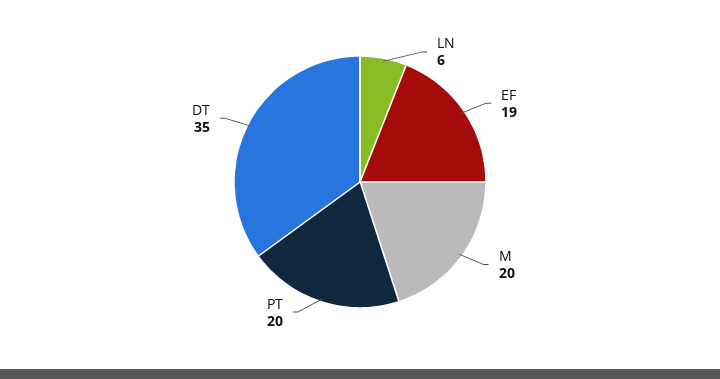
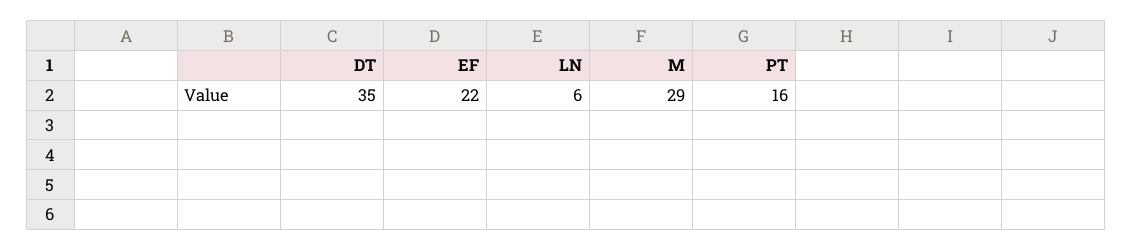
  {
    "LN": 6,
-   "EF": 19,
+   "EF": 22,
-   "M": 20,
+   "M": 29,
-   "PT": 20,
+   "PT": 16,
    "DT": 35
  }

